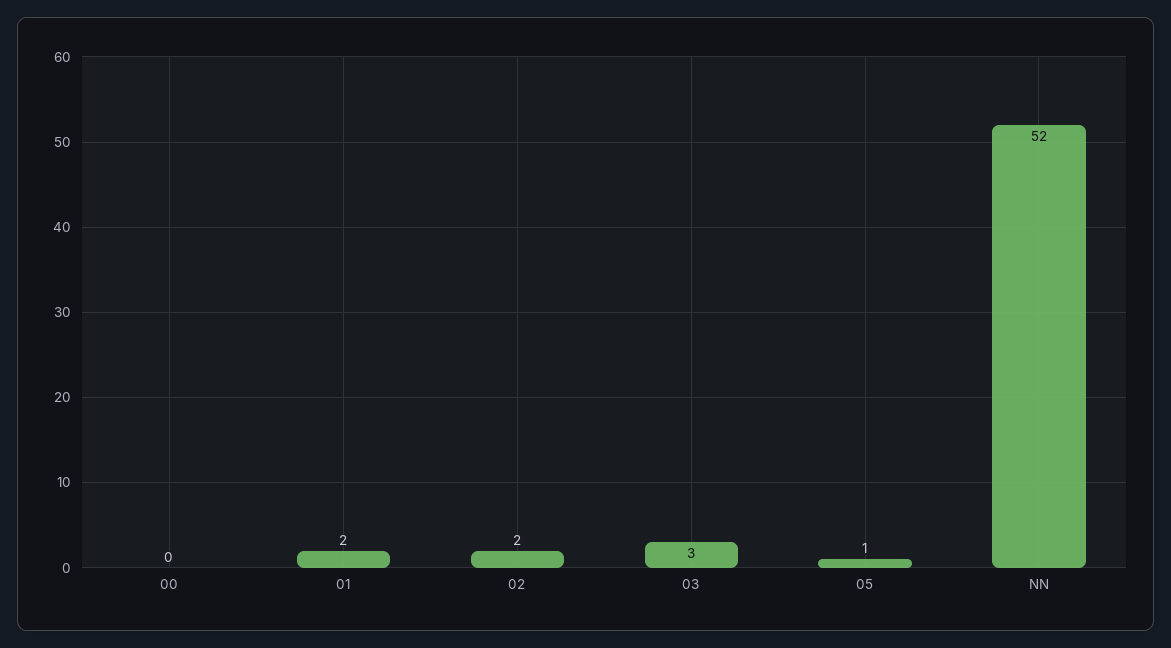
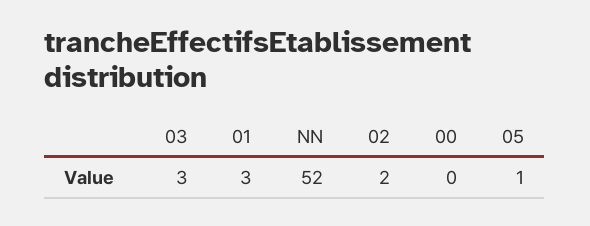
  {
    "00": 0,
-   "01": 2,
+   "01": 3,
    "02": 2,
    "03": 3,
    "05": 1,
    "NN": 52
  }

